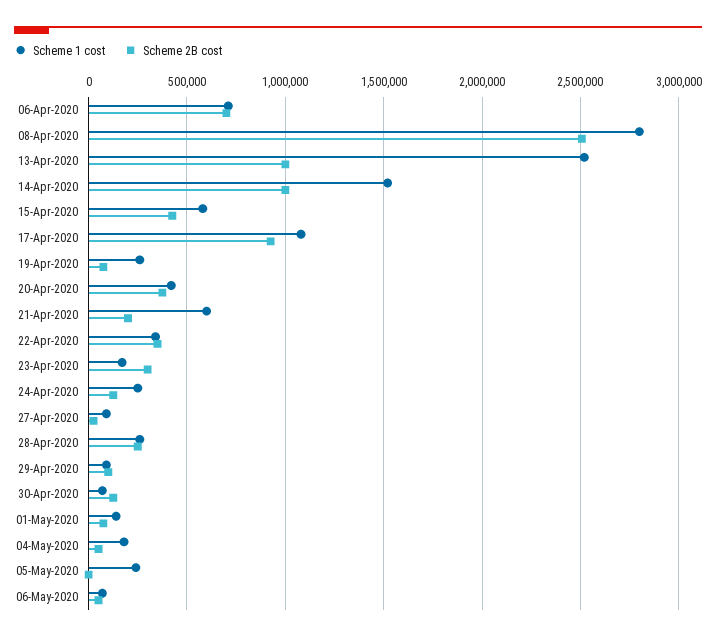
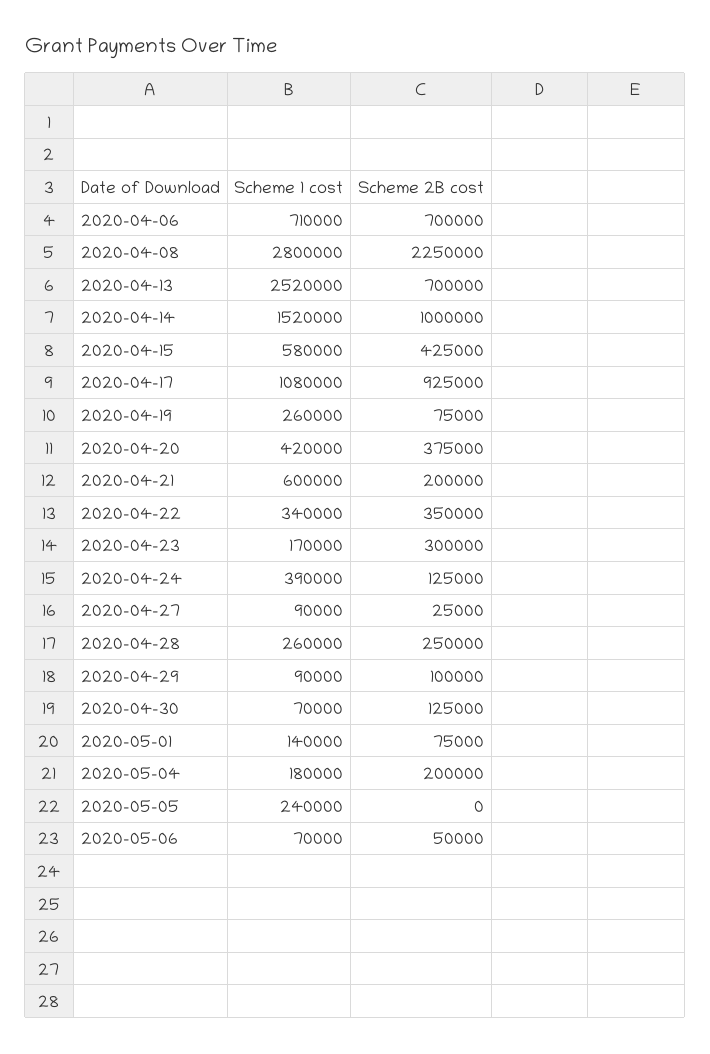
  {
    "Scheme 1 cost": {
      "06-Apr-2020": 710000,
      "08-Apr-2020": 2800000,
      "13-Apr-2020": 2520000,
      "14-Apr-2020": 1520000,
      "15-Apr-2020": 580000,
      "17-Apr-2020": 1080000,
      "19-Apr-2020": 260000,
      "20-Apr-2020": 420000,
      "21-Apr-2020": 600000,
      "22-Apr-2020": 340000,
      "23-Apr-2020": 170000,
-     "24-Apr-2020": 250000,
+     "24-Apr-2020": 390000,
      "27-Apr-2020": 90000,
      "28-Apr-2020": 260000,
      "29-Apr-2020": 90000,
      "30-Apr-2020": 70000,
      "01-May-2020": 140000,
      "04-May-2020": 180000,
      "05-May-2020": 240000,
      "06-May-2020": 70000
    },
    "Scheme 2B cost": {
      "06-Apr-2020": 700000,
-     "08-Apr-2020": 2500000,
+     "08-Apr-2020": 2250000,
-     "13-Apr-2020": 1000000,
+     "13-Apr-2020": 700000,
      "14-Apr-2020": 1000000,
      "15-Apr-2020": 425000,
      "17-Apr-2020": 925000,
      "19-Apr-2020": 75000,
      "20-Apr-2020": 375000,
      "21-Apr-2020": 200000,
      "22-Apr-2020": 350000,
      "23-Apr-2020": 300000,
      "24-Apr-2020": 125000,
      "27-Apr-2020": 25000,
      "28-Apr-2020": 250000,
      "29-Apr-2020": 100000,
      "30-Apr-2020": 125000,
      "01-May-2020": 75000,
-     "04-May-2020": 50000,
+     "04-May-2020": 200000,
      "05-May-2020": 0,
      "06-May-2020": 50000
    }
  }

